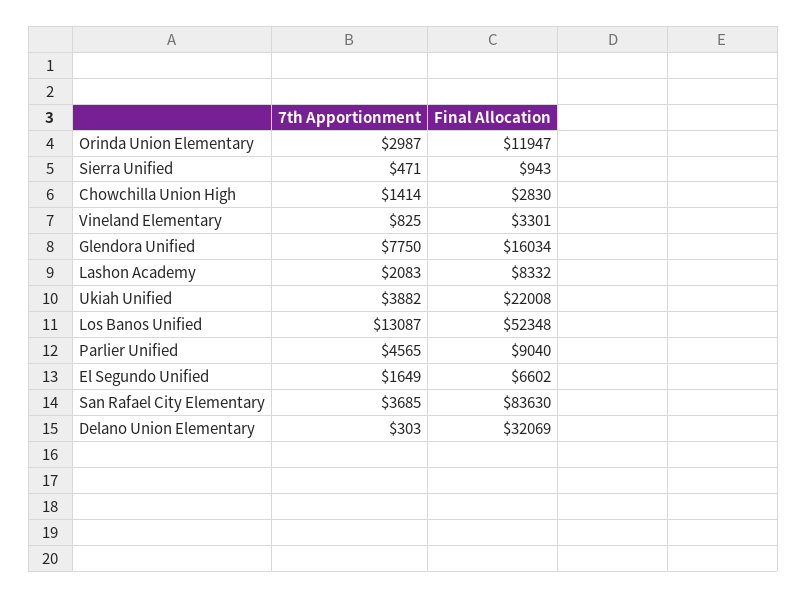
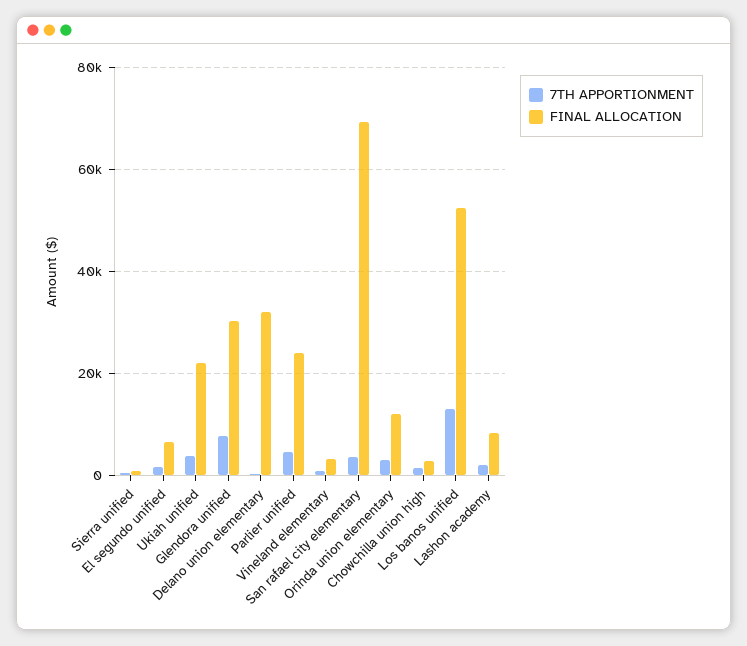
  {
    "7th Apportionment": {
      "Orinda Union Elementary": 2987,
      "Sierra Unified": 471,
      "Chowchilla Union High": 1414,
      "Vineland Elementary": 825,
      "Glendora Unified": 7750,
      "Lashon Academy": 2083,
      "Ukiah Unified": 3882,
      "Los Banos Unified": 13087,
      "Parlier Unified": 4565,
      "El Segundo Unified": 1649,
      "San Rafael City Elementary": 3685,
      "Delano Union Elementary": 303
    },
    "Final Allocation": {
      "Orinda Union Elementary": 11947,
      "Sierra Unified": 943,
      "Chowchilla Union High": 2830,
      "Vineland Elementary": 3301,
-     "Glendora Unified": 16034,
+     "Glendora Unified": 30000,
      "Lashon Academy": 8332,
      "Ukiah Unified": 22008,
      "Los Banos Unified": 52348,
-     "Parlier Unified": 9040,
+     "Parlier Unified": 24000,
      "El Segundo Unified": 6602,
-     "San Rafael City Elementary": 83630,
+     "San Rafael City Elementary": 70000,
      "Delano Union Elementary": 32069
    }
  }

